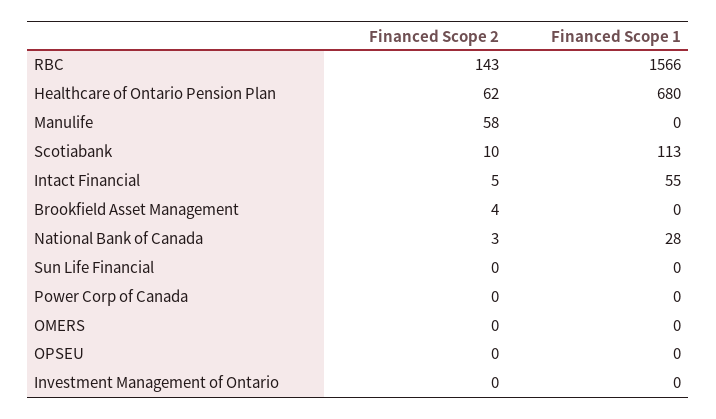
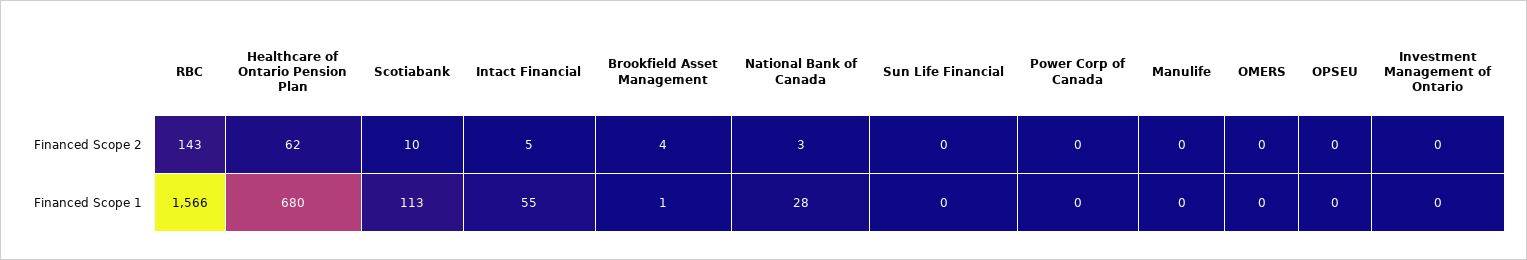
  {
    "Financed Scope 2": {
      "RBC": 143,
      "Healthcare of Ontario Pension Plan": 62,
-     "Manulife": 58,
+     "Manulife": 0,
      "Scotiabank": 10,
      "Intact Financial": 5,
      "Brookfield Asset Management": 4,
      "National Bank of Canada": 3,
      "Sun Life Financial": 0,
      "Power Corp of Canada": 0,
      "OMERS": 0,
      "OPSEU": 0,
      "Investment Management of Ontario": 0
    },
    "Financed Scope 1": {
      "RBC": 1566,
      "Healthcare of Ontario Pension Plan": 680,
      "Manulife": 0,
      "Scotiabank": 113,
      "Intact Financial": 55,
-     "Brookfield Asset Management": 0,
+     "Brookfield Asset Management": 1,
      "National Bank of Canada": 28,
      "Sun Life Financial": 0,
      "Power Corp of Canada": 0,
      "OMERS": 0,
      "OPSEU": 0,
      "Investment Management of Ontario": 0
    }
  }

